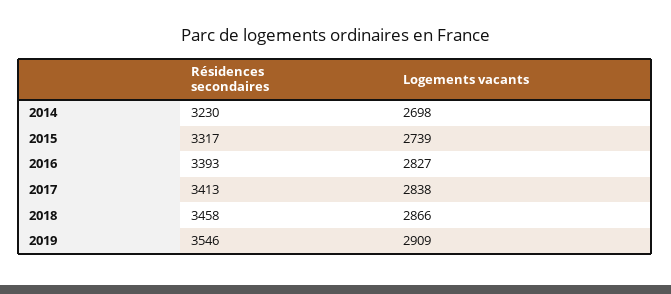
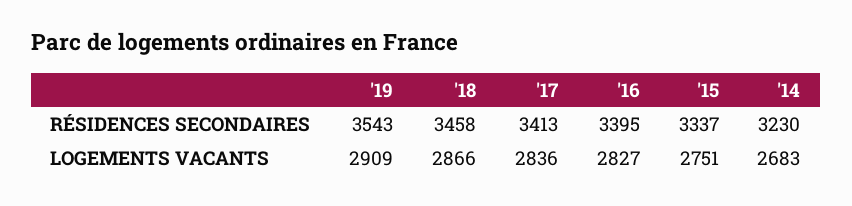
  {
    "Résidences secondaires": {
      "2014": 3230,
-     "2015": 3317,
+     "2015": 3337,
-     "2016": 3393,
+     "2016": 3395,
      "2017": 3413,
      "2018": 3458,
-     "2019": 3546
+     "2019": 3543
    },
    "Logements vacants": {
-     "2014": 2698,
+     "2014": 2683,
-     "2015": 2739,
+     "2015": 2751,
      "2016": 2827,
-     "2017": 2838,
+     "2017": 2836,
      "2018": 2866,
      "2019": 2909
    }
  }

